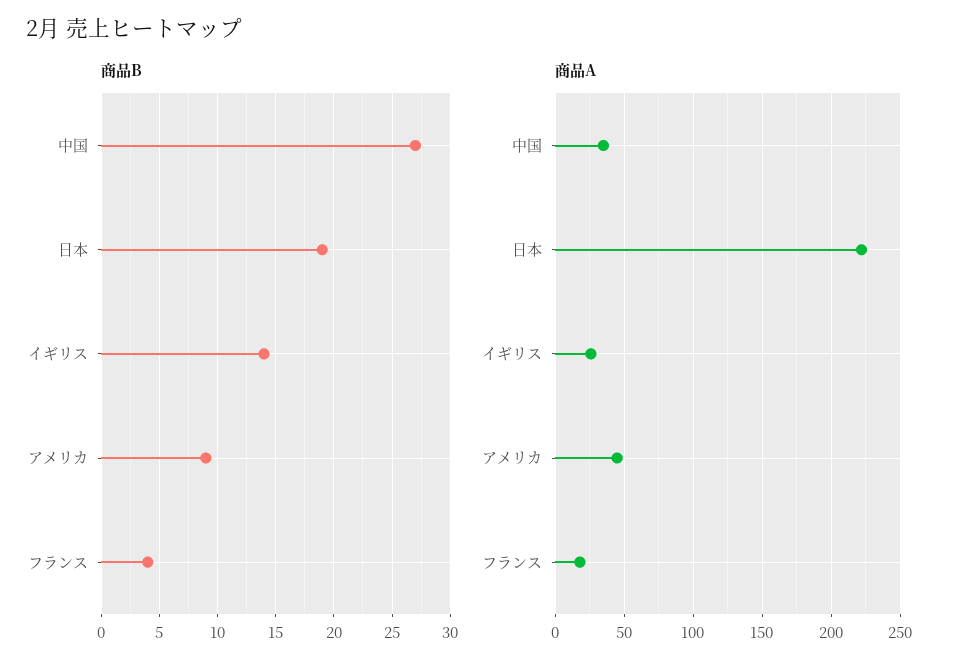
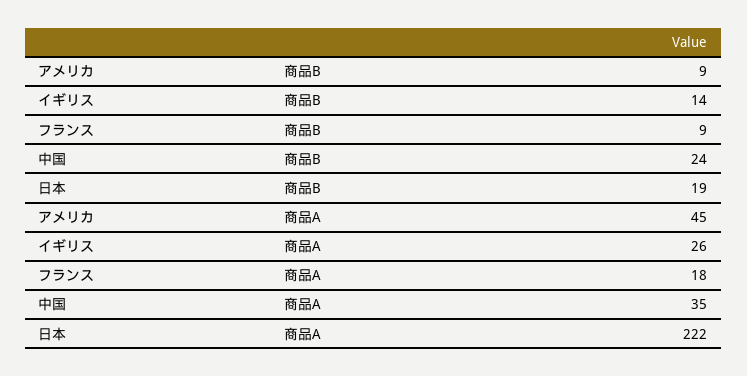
  {
    "商品B": {
-     "中国": 27,
+     "中国": 24,
      "日本": 19,
      "イギリス": 14,
      "アメリカ": 9,
-     "フランス": 4
+     "フランス": 9
    },
    "商品A": {
      "中国": 35,
      "日本": 222,
      "イギリス": 26,
      "アメリカ": 45,
      "フランス": 18
    }
  }

